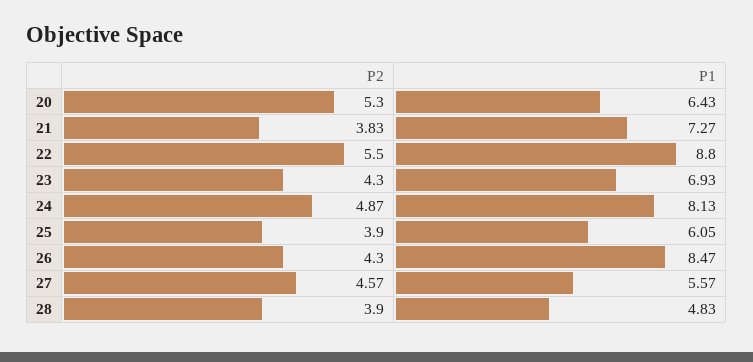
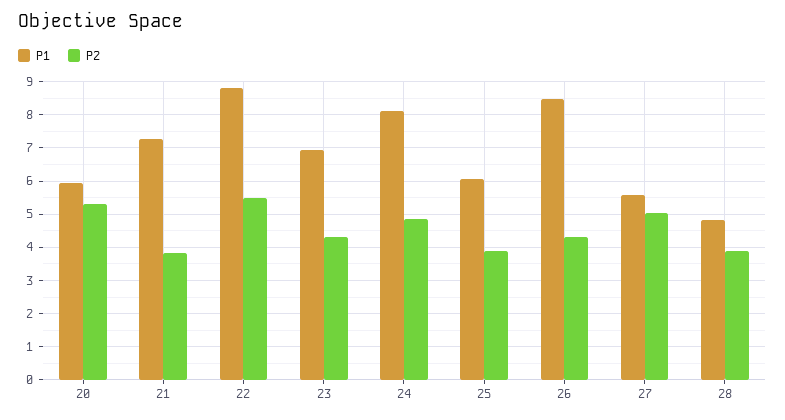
  {
    "P2": {
      "20": 5.3,
      "21": 3.83,
      "22": 5.5,
      "23": 4.3,
      "24": 4.87,
      "25": 3.9,
      "26": 4.3,
-     "27": 4.57,
+     "27": 5,
      "28": 3.9
    },
    "P1": {
-     "20": 6.43,
+     "20": 6,
      "21": 7.27,
      "22": 8.8,
      "23": 6.93,
      "24": 8.13,
      "25": 6.05,
      "26": 8.47,
      "27": 5.57,
      "28": 4.83
    }
  }

